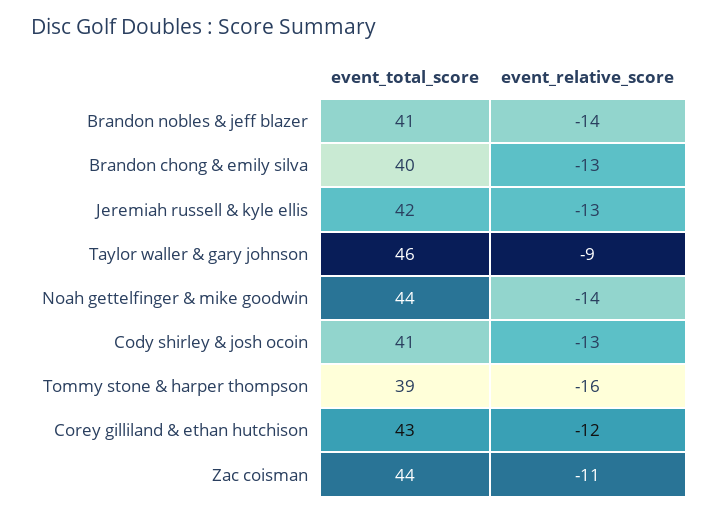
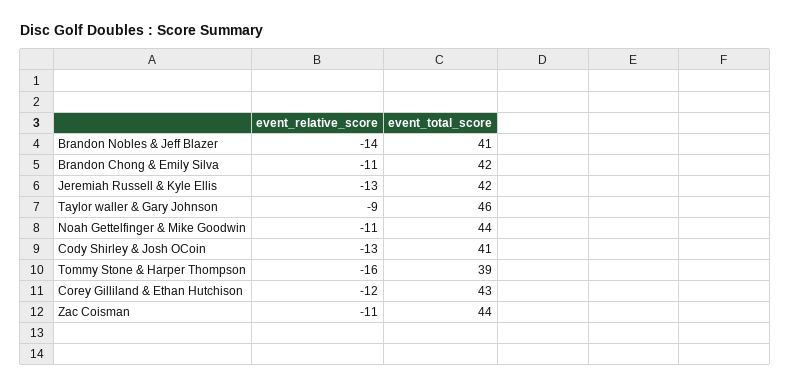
  {
    "event_total_score": {
      "Brandon nobles & jeff blazer": 41,
-     "Brandon chong & emily silva": 40,
+     "Brandon chong & emily silva": 42,
      "Jeremiah russell & kyle ellis": 42,
      "Taylor waller & gary johnson": 46,
      "Noah gettelfinger & mike goodwin": 44,
      "Cody shirley & josh ocoin": 41,
      "Tommy stone & harper thompson": 39,
      "Corey gilliland & ethan hutchison": 43,
      "Zac coisman": 44
    },
    "event_relative_score": {
      "Brandon nobles & jeff blazer": -14,
-     "Brandon chong & emily silva": -13,
+     "Brandon chong & emily silva": -11,
      "Jeremiah russell & kyle ellis": -13,
      "Taylor waller & gary johnson": -9,
-     "Noah gettelfinger & mike goodwin": -14,
+     "Noah gettelfinger & mike goodwin": -11,
      "Cody shirley & josh ocoin": -13,
      "Tommy stone & harper thompson": -16,
      "Corey gilliland & ethan hutchison": -12,
      "Zac coisman": -11
    }
  }

